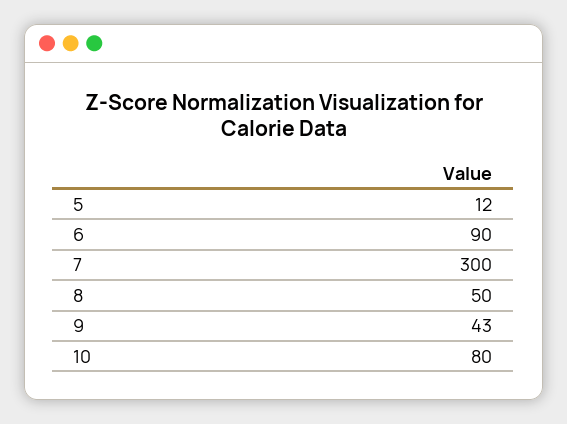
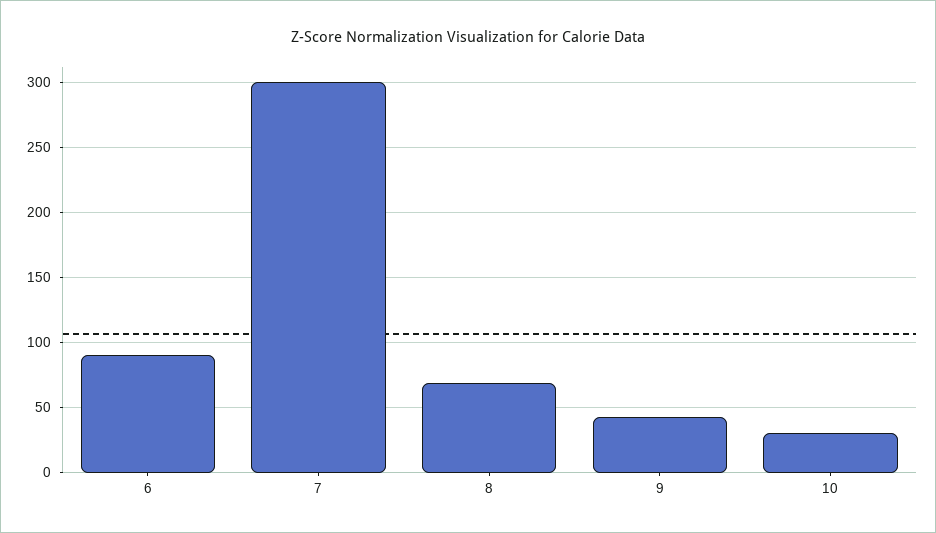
  {
-   "5": 12,
    "6": 90,
    "7": 300,
-   "8": 50,
+   "8": 70,
    "9": 43,
-   "10": 80
+   "10": 30
  }

